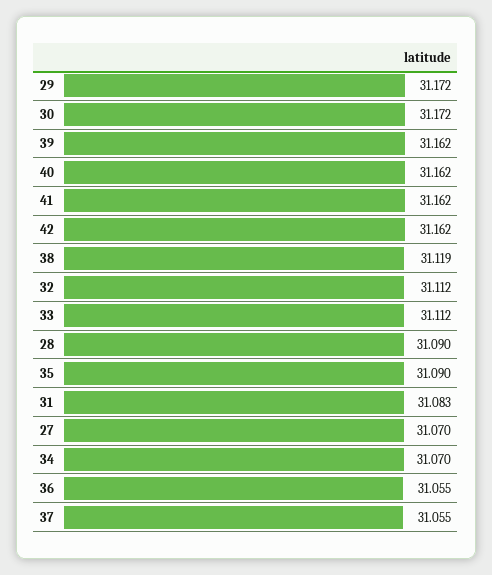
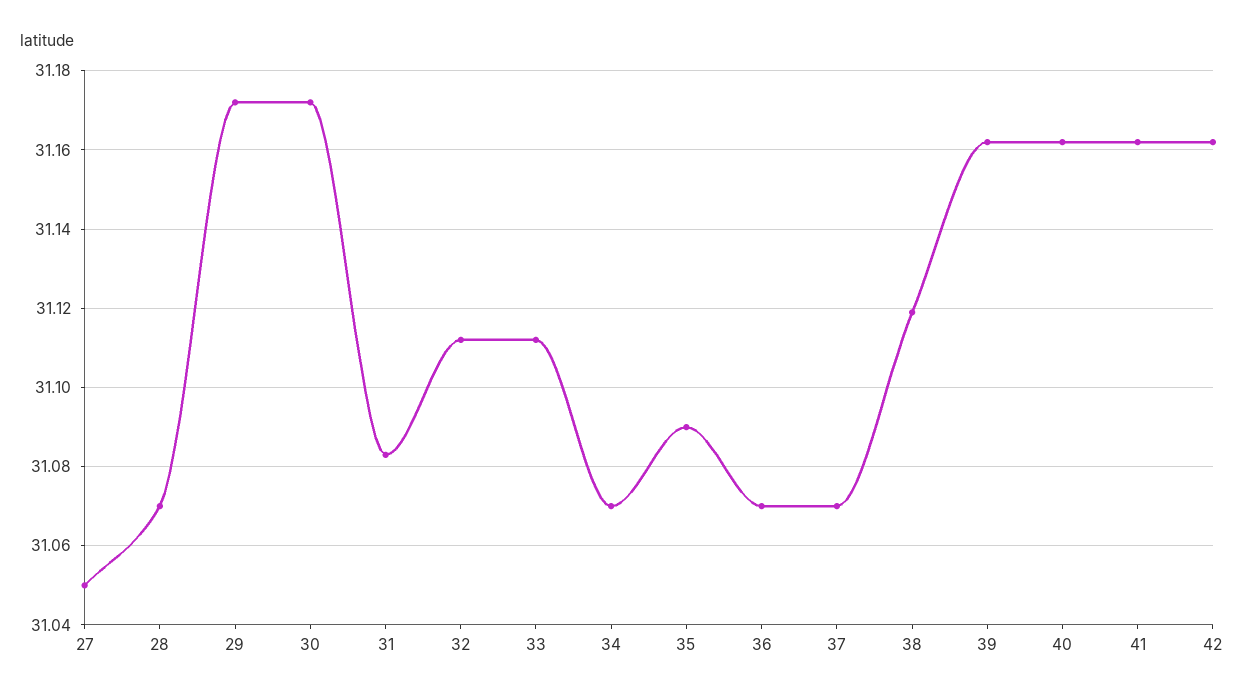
  {
    "29": 31.172,
    "30": 31.172,
    "39": 31.162,
    "40": 31.162,
    "41": 31.162,
    "42": 31.162,
    "38": 31.119,
    "32": 31.112,
    "33": 31.112,
-   "28": 31.09,
+   "28": 31.07,
    "35": 31.09,
    "31": 31.083,
-   "27": 31.07,
+   "27": 31.05,
    "34": 31.07,
-   "36": 31.055,
+   "36": 31.07,
-   "37": 31.055
+   "37": 31.07
  }

